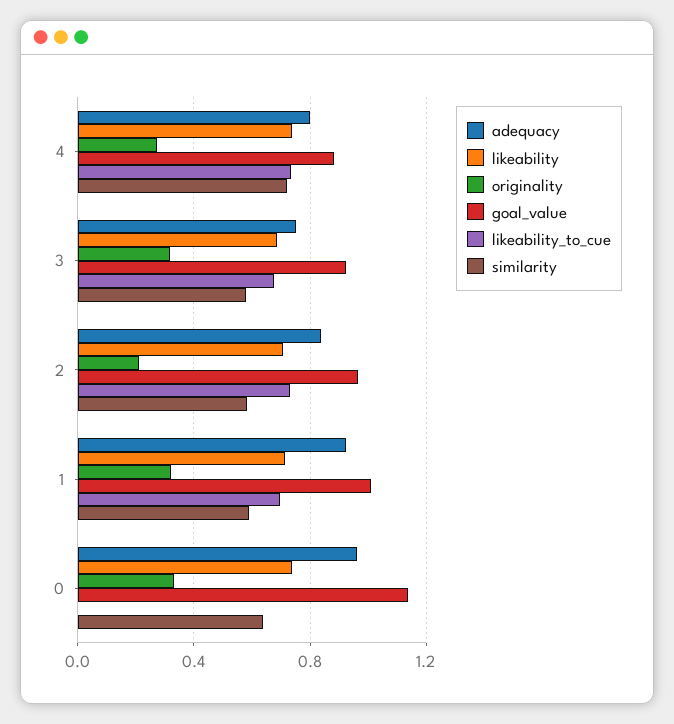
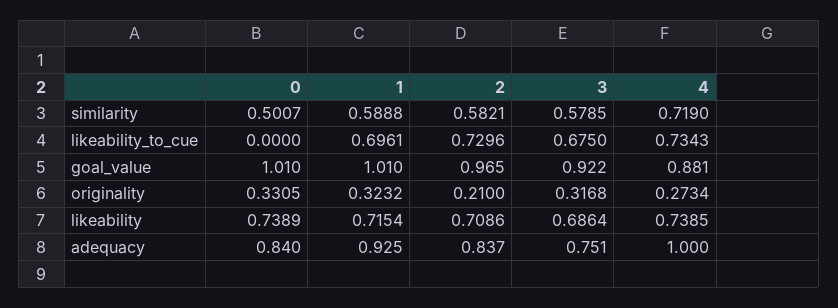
  {
    "adequacy": {
-     "4": 0.8,
+     "4": 1,
      "3": 0.751,
      "2": 0.837,
      "1": 0.925,
-     "0": 0.95
+     "0": 0.84
    },
    "likeability": {
      "4": 0.7385,
      "3": 0.6864,
      "2": 0.7086,
      "1": 0.7154,
      "0": 0.7389
    },
    "originality": {
      "4": 0.2734,
      "3": 0.3168,
      "2": 0.21,
      "1": 0.3232,
      "0": 0.3305
    },
    "goal_value": {
      "4": 0.881,
      "3": 0.922,
      "2": 0.965,
      "1": 1.01,
-     "0": 1.15
+     "0": 1.01
    },
    "likeability_to_cue": {
      "4": 0.7343,
      "3": 0.675,
      "2": 0.7296,
      "1": 0.6961,
      "0": 0
    },
    "similarity": {
      "4": 0.719,
      "3": 0.5785,
      "2": 0.5821,
      "1": 0.5888,
-     "0": 0.65
+     "0": 0.5007
    }
  }

